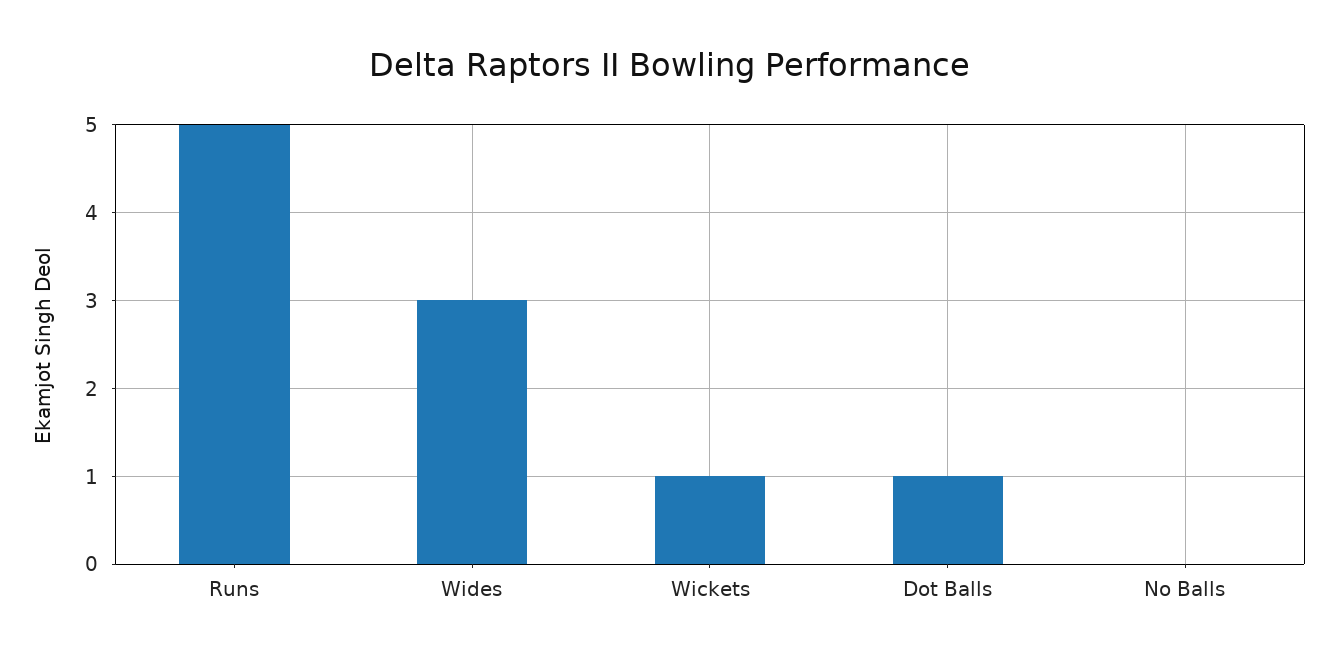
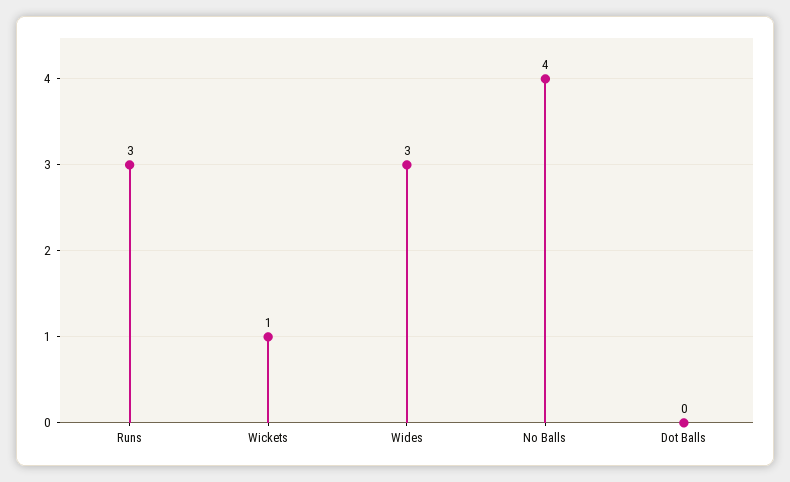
  {
-   "Runs": 5,
+   "Runs": 3,
    "Wides": 3,
    "Wickets": 1,
-   "Dot Balls": 1,
+   "Dot Balls": 0,
-   "No Balls": 0
+   "No Balls": 4
  }

